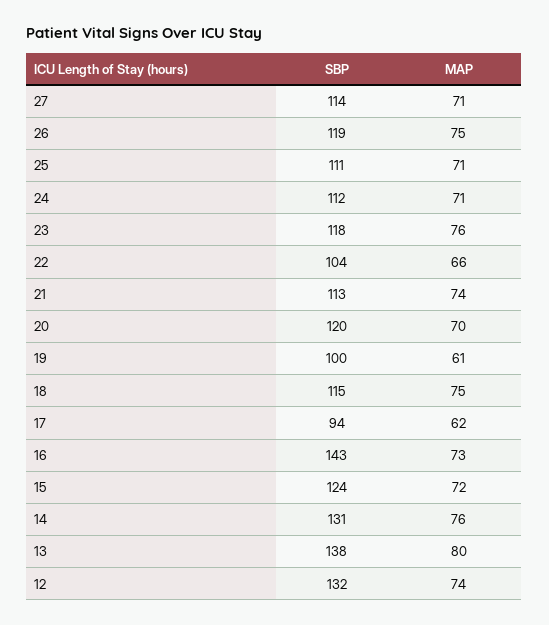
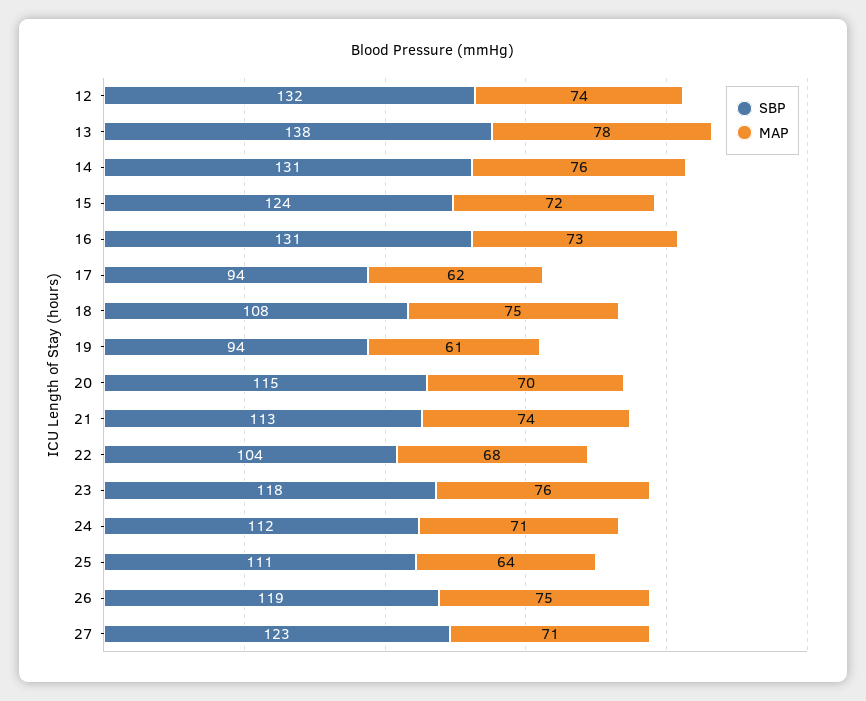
  {
    "SBP": {
-     "27": 114,
+     "27": 123,
      "26": 119,
      "25": 111,
      "24": 112,
      "23": 118,
      "22": 104,
      "21": 113,
-     "20": 120,
+     "20": 115,
-     "19": 100,
+     "19": 94,
-     "18": 115,
+     "18": 108,
      "17": 94,
-     "16": 143,
+     "16": 131,
      "15": 124,
      "14": 131,
      "13": 138,
      "12": 132
    },
    "MAP": {
      "27": 71,
      "26": 75,
-     "25": 71,
+     "25": 64,
      "24": 71,
      "23": 76,
-     "22": 66,
+     "22": 68,
      "21": 74,
      "20": 70,
      "19": 61,
      "18": 75,
      "17": 62,
      "16": 73,
      "15": 72,
      "14": 76,
-     "13": 80,
+     "13": 78,
      "12": 74
    }
  }

